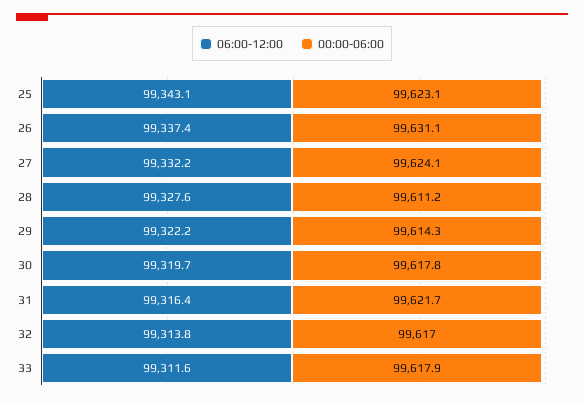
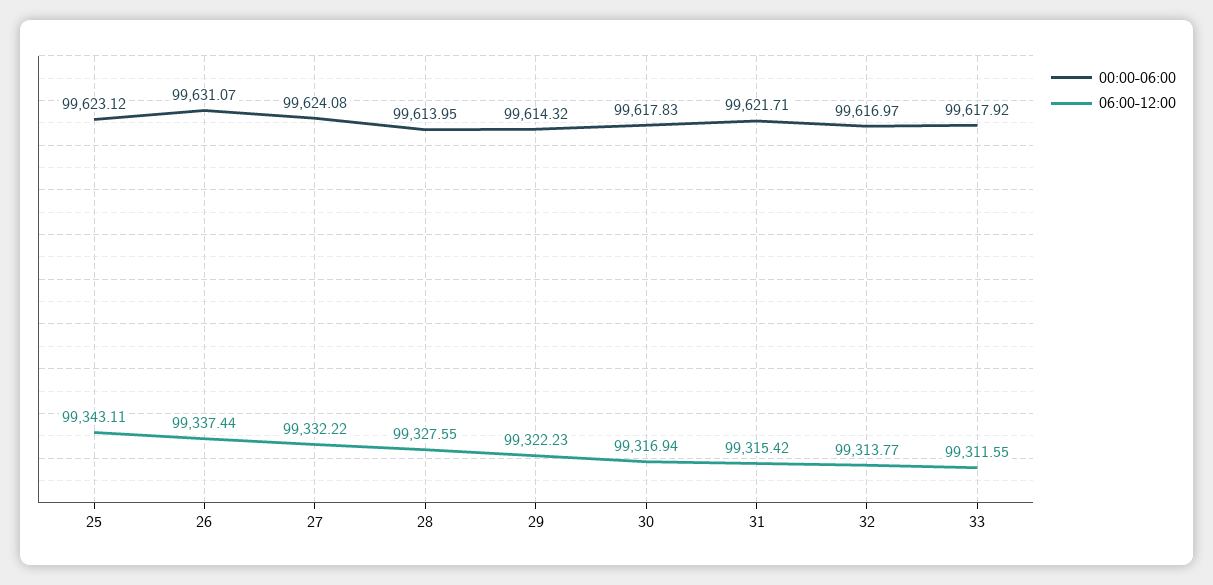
  {
    "06:00-12:00": {
      "25": 99343.11,
      "26": 99337.44,
      "27": 99332.22,
      "28": 99327.55,
      "29": 99322.23,
-     "30": 99319.7,
+     "30": 99316.94,
-     "31": 99316.4,
+     "31": 99315.42,
      "32": 99313.77,
      "33": 99311.55
    },
    "00:00-06:00": {
      "25": 99623.12,
      "26": 99631.07,
      "27": 99624.08,
-     "28": 99611.2,
+     "28": 99613.95,
      "29": 99614.32,
      "30": 99617.83,
      "31": 99621.71,
      "32": 99616.97,
      "33": 99617.92
    }
  }

